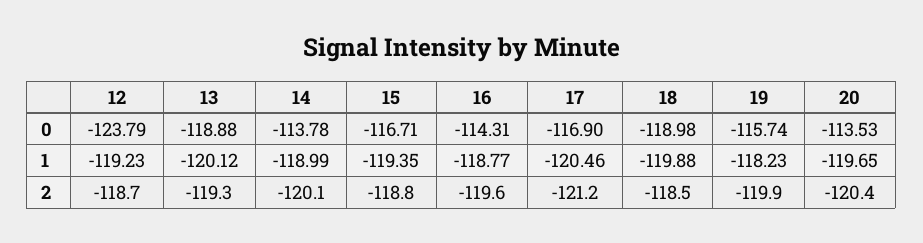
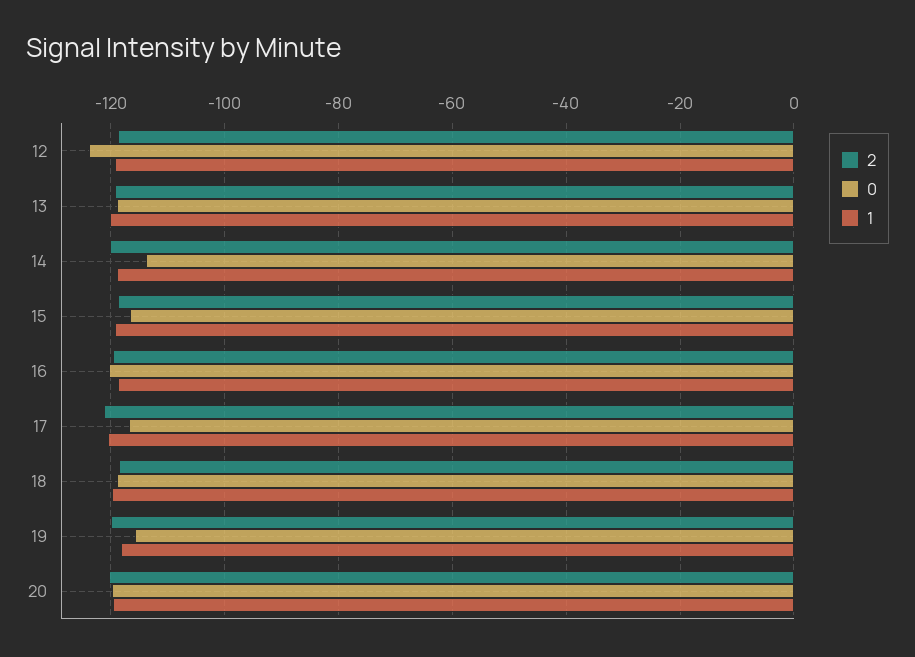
  {
    "0": {
      "12": -123.79,
      "13": -118.88,
      "14": -113.78,
      "15": -116.71,
-     "16": -114.31,
+     "16": -120,
      "17": -116.9,
      "18": -118.98,
      "19": -115.74,
-     "20": -113.53
+     "20": -120
    },
    "1": {
      "12": -119.23,
      "13": -120.12,
      "14": -118.99,
      "15": -119.35,
      "16": -118.77,
      "17": -120.46,
      "18": -119.88,
      "19": -118.23,
      "20": -119.65
    },
    "2": {
      "12": -118.7,
      "13": -119.3,
      "14": -120.1,
      "15": -118.8,
      "16": -119.6,
      "17": -121.2,
      "18": -118.5,
      "19": -119.9,
      "20": -120.4
    }
  }

